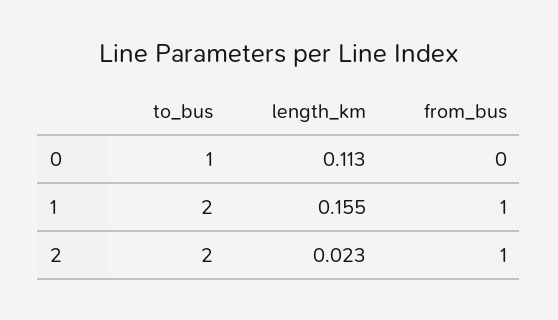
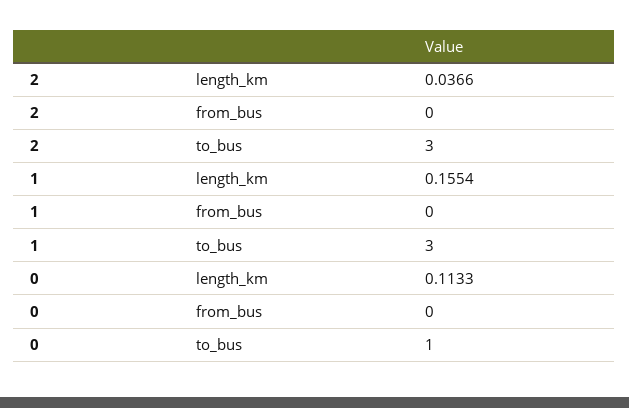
  {
    "to_bus": {
      "0": 1,
-     "1": 2,
+     "1": 3,
-     "2": 2
+     "2": 3
    },
    "length_km": {
      "0": 0.1133,
      "1": 0.1554,
-     "2": 0.023
+     "2": 0.0366
    },
    "from_bus": {
      "0": 0,
-     "1": 1,
+     "1": 0,
-     "2": 1
+     "2": 0
    }
  }

